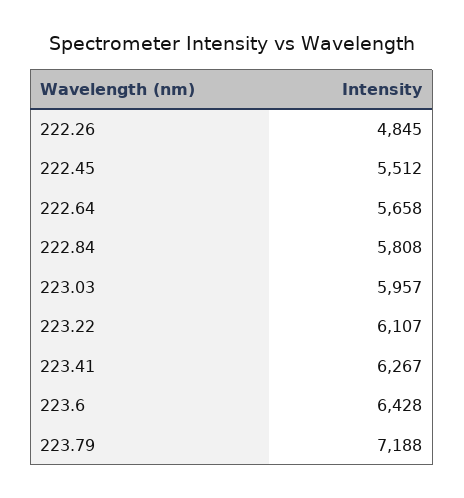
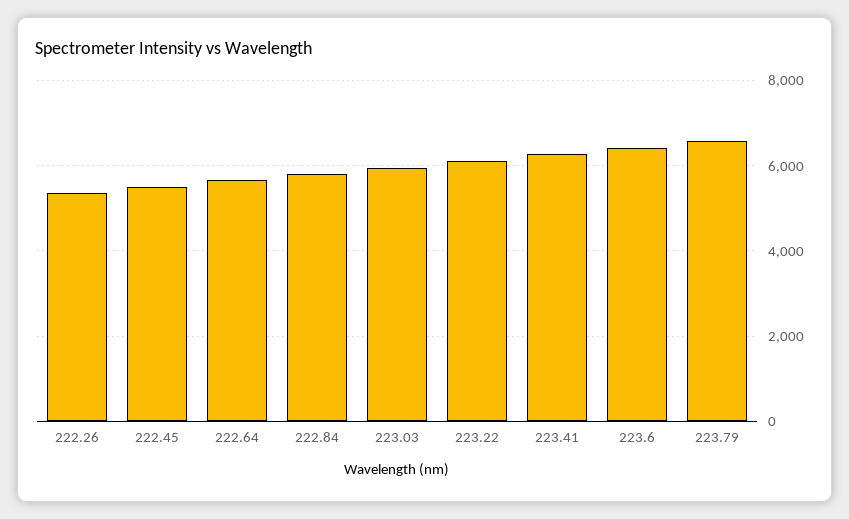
  {
-   "222.26": 4845,
+   "222.26": 5400,
    "222.45": 5512,
    "222.64": 5658,
    "222.84": 5808,
    "223.03": 5957,
    "223.22": 6107,
    "223.41": 6267,
    "223.6": 6428,
-   "223.79": 7188
+   "223.79": 6600
  }

